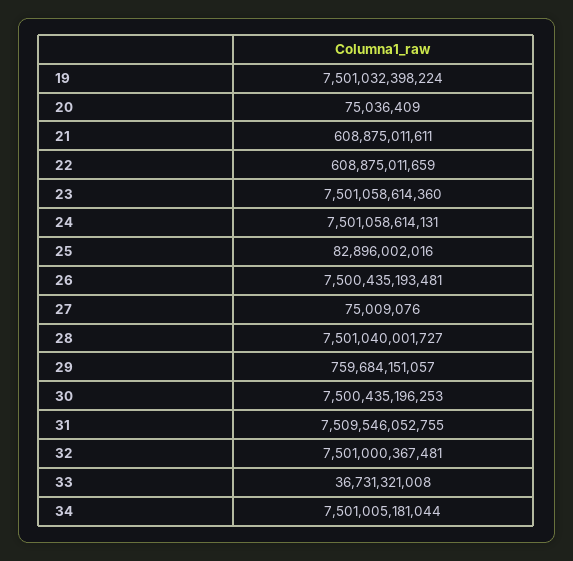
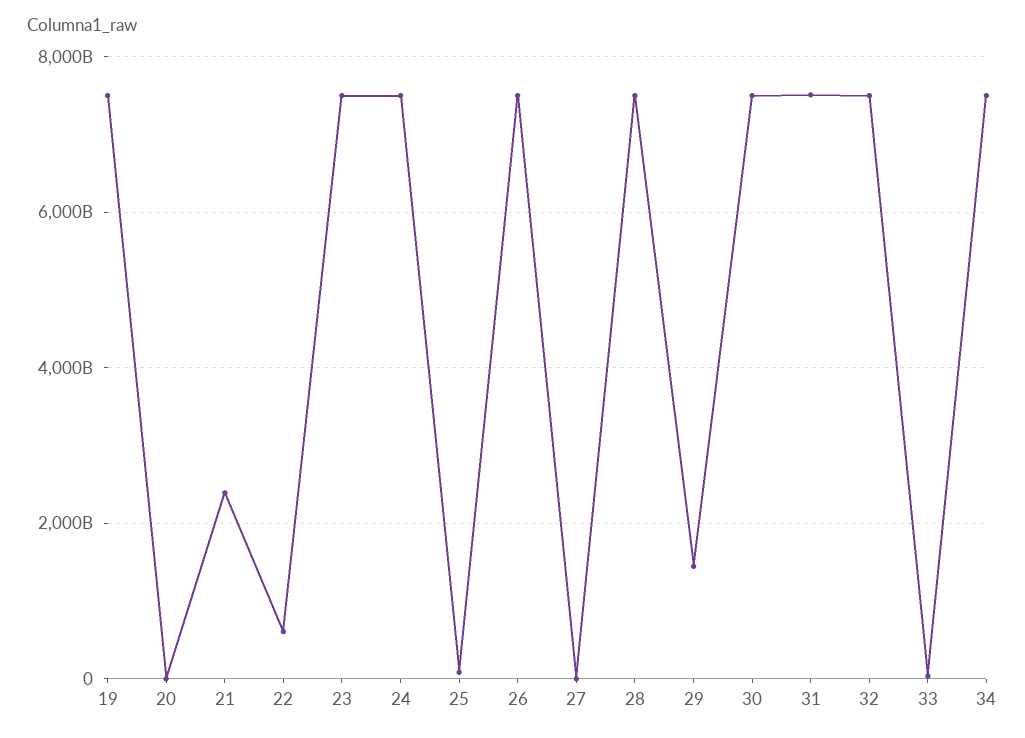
  {
    "19": 7501032398224,
    "20": 75036409,
-   "21": 608875011611,
+   "21": 2400000000000,
    "22": 608875011659,
    "23": 7501058614360,
    "24": 7501058614131,
    "25": 82896002016,
    "26": 7500435193481,
    "27": 75009076,
    "28": 7501040001727,
-   "29": 759684151057,
+   "29": 1400000000000,
    "30": 7500435196253,
    "31": 7509546052755,
    "32": 7501000367481,
    "33": 36731321008,
    "34": 7501005181044
  }

